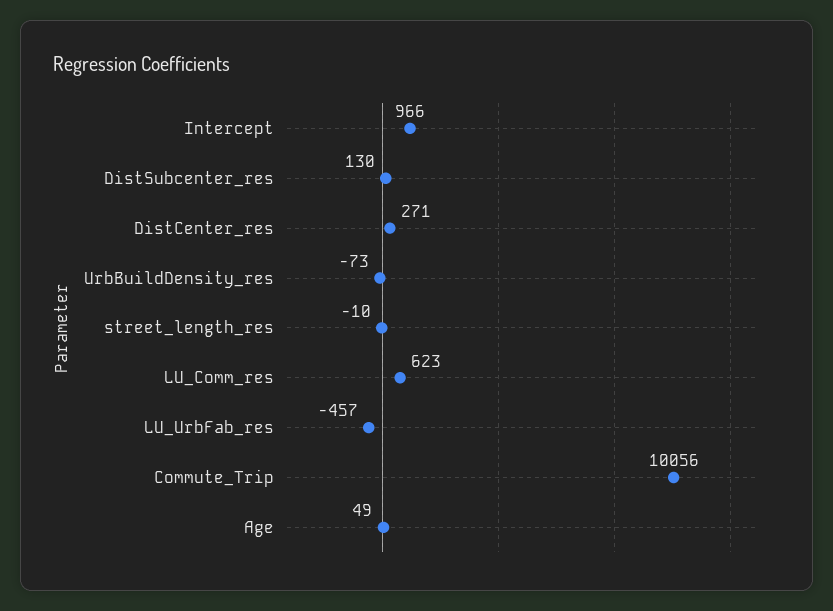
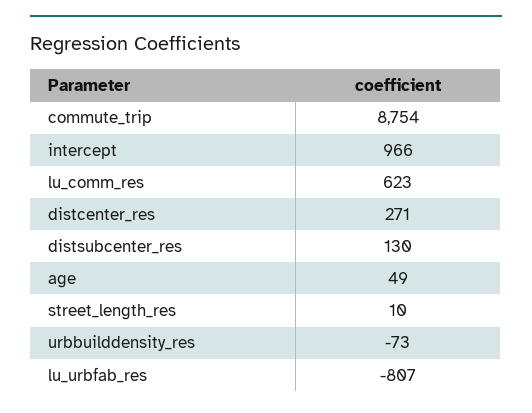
  {
    "Intercept": 966,
    "DistSubcenter_res": 130,
    "DistCenter_res": 271,
    "UrbBuildDensity_res": -73,
-   "street_length_res": -10,
+   "street_length_res": 10,
    "LU_Comm_res": 623,
-   "LU_UrbFab_res": -457,
+   "LU_UrbFab_res": -807,
-   "Commute_Trip": 10056,
+   "Commute_Trip": 8754,
    "Age": 49
  }

